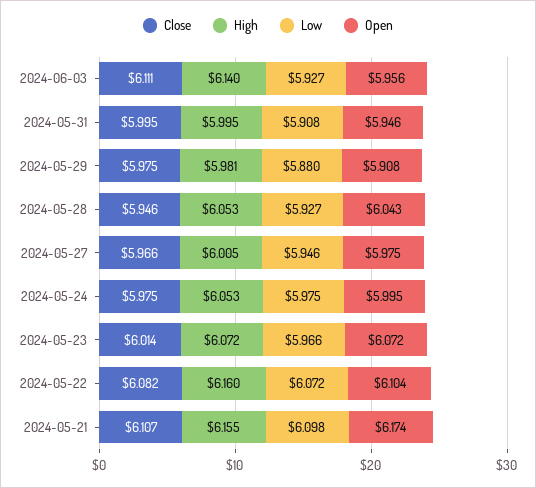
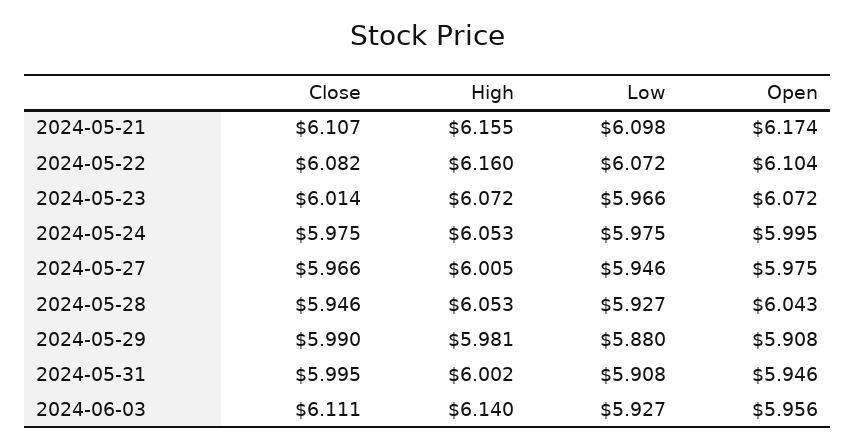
  {
    "Close": {
      "2024-06-03": 6.111,
      "2024-05-31": 5.995,
-     "2024-05-29": 5.975,
+     "2024-05-29": 5.99,
      "2024-05-28": 5.946,
      "2024-05-27": 5.966,
      "2024-05-24": 5.975,
      "2024-05-23": 6.014,
      "2024-05-22": 6.082,
      "2024-05-21": 6.107
    },
    "High": {
      "2024-06-03": 6.14,
-     "2024-05-31": 5.995,
+     "2024-05-31": 6.002,
      "2024-05-29": 5.981,
      "2024-05-28": 6.053,
      "2024-05-27": 6.005,
      "2024-05-24": 6.053,
      "2024-05-23": 6.072,
      "2024-05-22": 6.16,
      "2024-05-21": 6.155
    },
    "Low": {
      "2024-06-03": 5.927,
      "2024-05-31": 5.908,
      "2024-05-29": 5.88,
      "2024-05-28": 5.927,
      "2024-05-27": 5.946,
      "2024-05-24": 5.975,
      "2024-05-23": 5.966,
      "2024-05-22": 6.072,
      "2024-05-21": 6.098
    },
    "Open": {
      "2024-06-03": 5.956,
      "2024-05-31": 5.946,
      "2024-05-29": 5.908,
      "2024-05-28": 6.043,
      "2024-05-27": 5.975,
      "2024-05-24": 5.995,
      "2024-05-23": 6.072,
      "2024-05-22": 6.104,
      "2024-05-21": 6.174
    }
  }

